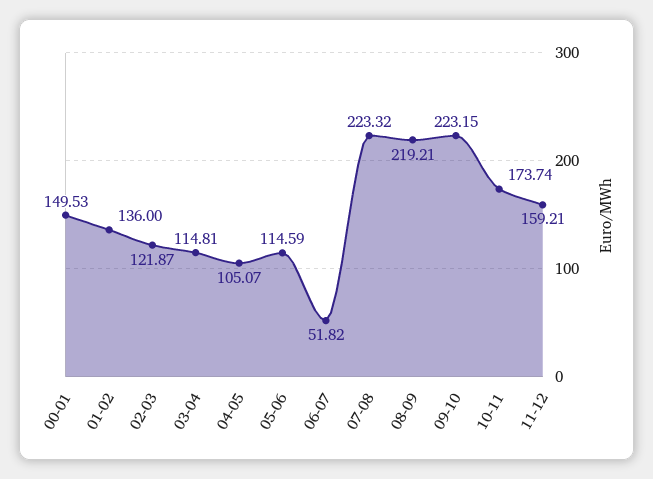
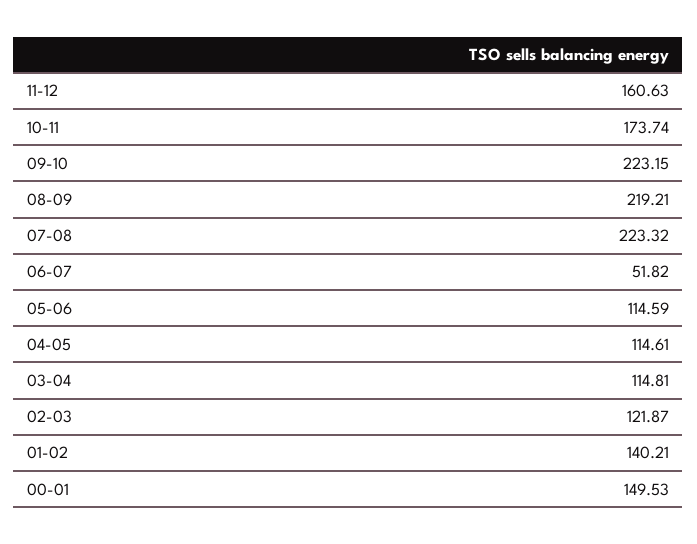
  {
    "00-01": 149.53,
-   "01-02": 136,
+   "01-02": 140.21,
    "02-03": 121.87,
    "03-04": 114.81,
-   "04-05": 105.07,
+   "04-05": 114.61,
    "05-06": 114.59,
    "06-07": 51.82,
    "07-08": 223.32,
    "08-09": 219.21,
    "09-10": 223.15,
    "10-11": 173.74,
-   "11-12": 159.21
+   "11-12": 160.63
  }

